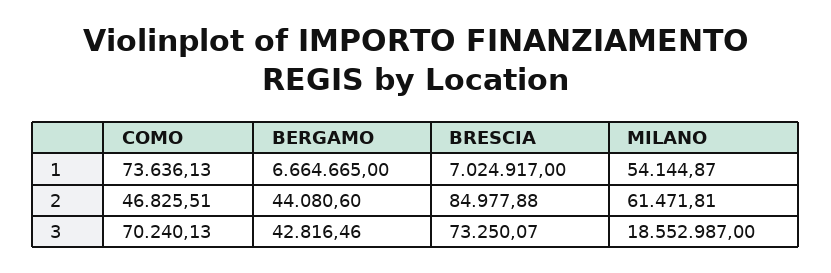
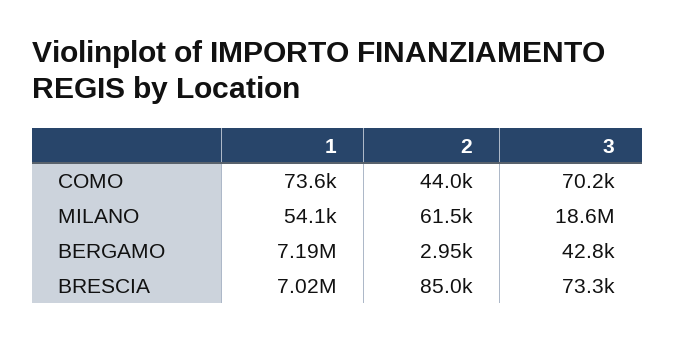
  {
    "COMO": {
      "1": 73636.13,
-     "2": 46825.51,
+     "2": 44000,
      "3": 70240.13
    },
    "BERGAMO": {
-     "1": 6664665,
+     "1": 7190000,
-     "2": 44080.6,
+     "2": 2950,
      "3": 42816.46
    },
    "BRESCIA": {
      "1": 7024917,
      "2": 84977.88,
      "3": 73250.07
    },
    "MILANO": {
      "1": 54144.87,
      "2": 61471.81,
      "3": 18552987
    }
  }

